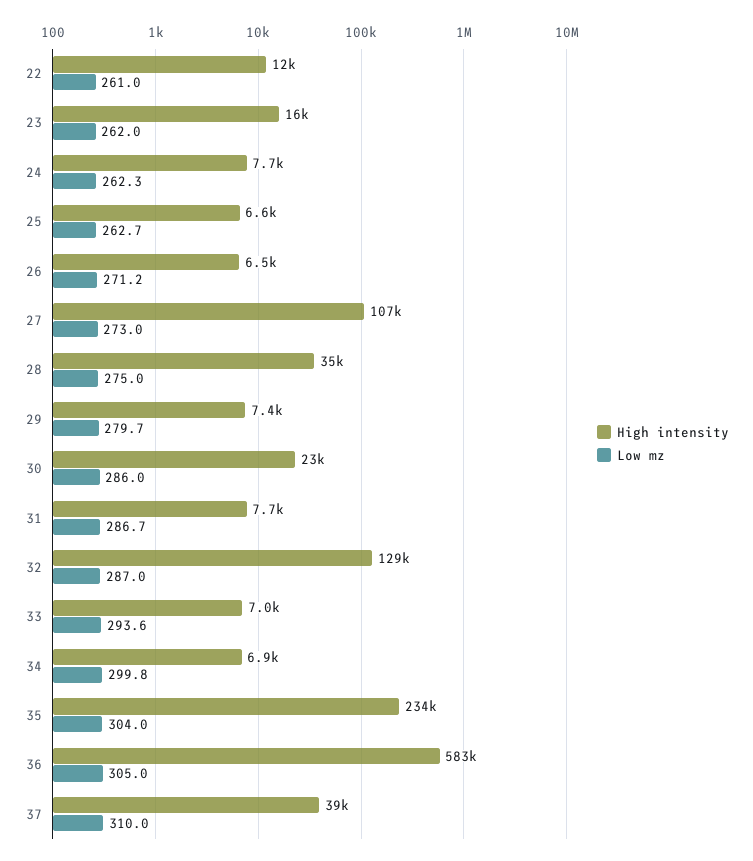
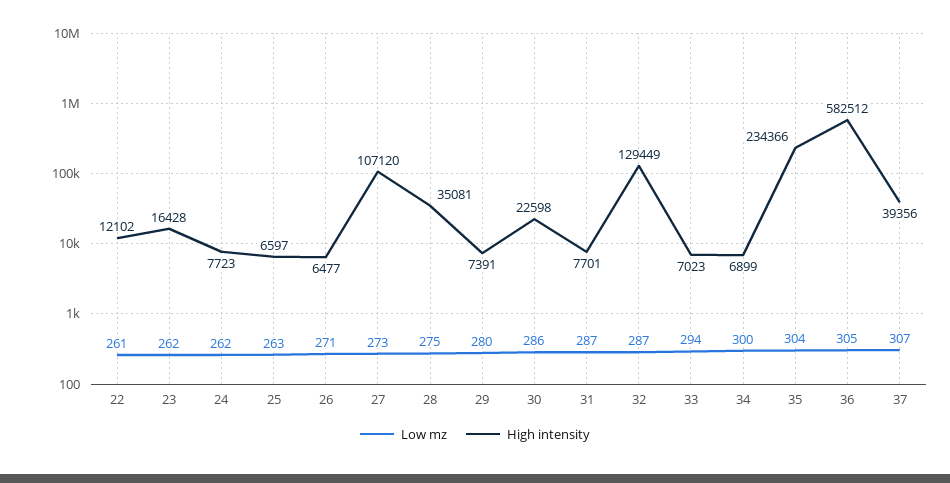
  {
    "High intensity": {
      "22": 12102,
      "23": 16428,
      "24": 7723,
      "25": 6597,
      "26": 6477,
      "27": 107120,
      "28": 35081,
      "29": 7391,
      "30": 22598,
      "31": 7701,
      "32": 129449,
      "33": 7023,
      "34": 6899,
      "35": 234366,
      "36": 582512,
      "37": 39356
    },
    "Low mz": {
      "22": 261,
      "23": 262,
      "24": 262.3,
      "25": 262.7,
      "26": 271.2,
      "27": 273,
      "28": 275,
      "29": 279.7,
      "30": 286,
      "31": 286.7,
      "32": 287,
      "33": 293.6,
      "34": 299.8,
      "35": 304,
      "36": 305,
-     "37": 310
+     "37": 307
    }
  }

